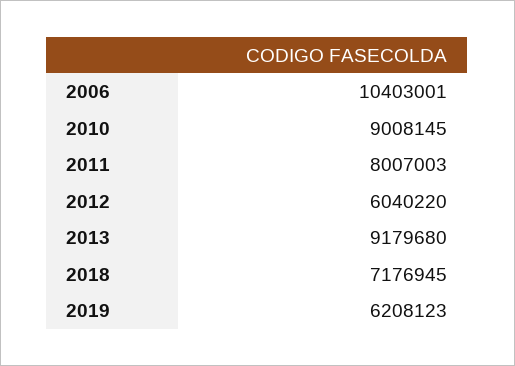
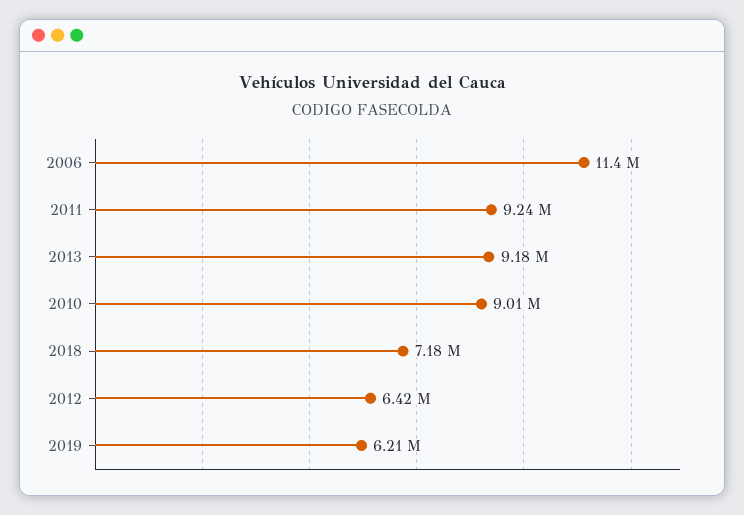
  {
-   "2006": 10403001,
+   "2006": 11400000,
    "2010": 9008145,
-   "2011": 8007003,
+   "2011": 9240000,
-   "2012": 6040220,
+   "2012": 6420000,
    "2013": 9179680,
    "2018": 7176945,
    "2019": 6208123
  }

